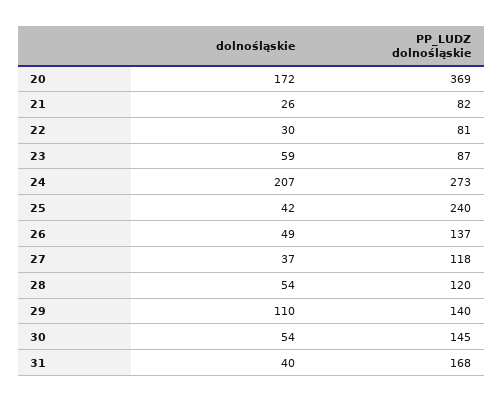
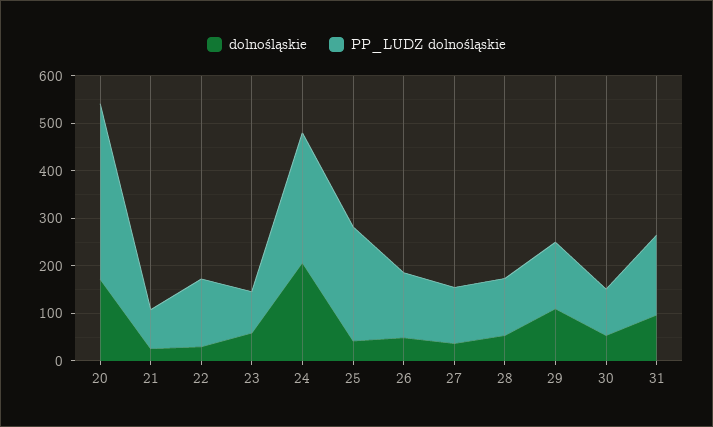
  {
    "dolnośląskie": {
      "20": 172,
      "21": 26,
      "22": 30,
      "23": 59,
      "24": 207,
      "25": 42,
      "26": 49,
      "27": 37,
      "28": 54,
      "29": 110,
      "30": 54,
-     "31": 40
+     "31": 100
    },
    "PP_LUDZ dolnośląskie": {
      "20": 369,
      "21": 82,
-     "22": 81,
+     "22": 140,
      "23": 87,
      "24": 273,
      "25": 240,
      "26": 137,
      "27": 118,
      "28": 120,
      "29": 140,
-     "30": 145,
+     "30": 100,
      "31": 168
    }
  }

